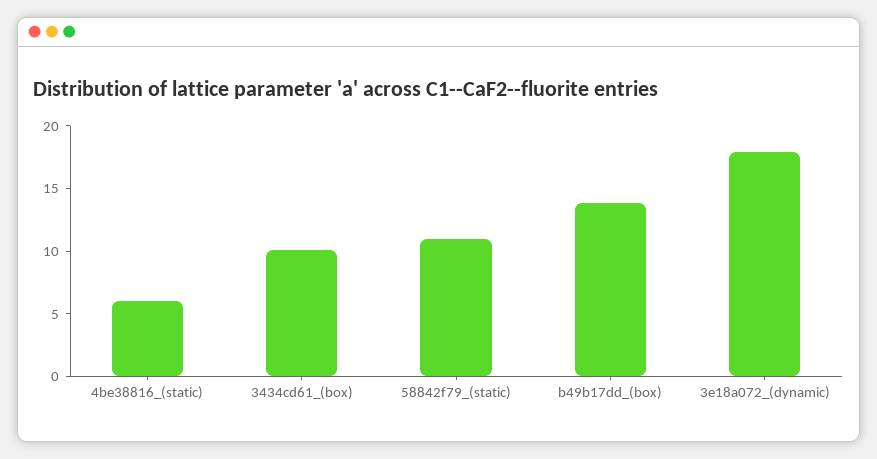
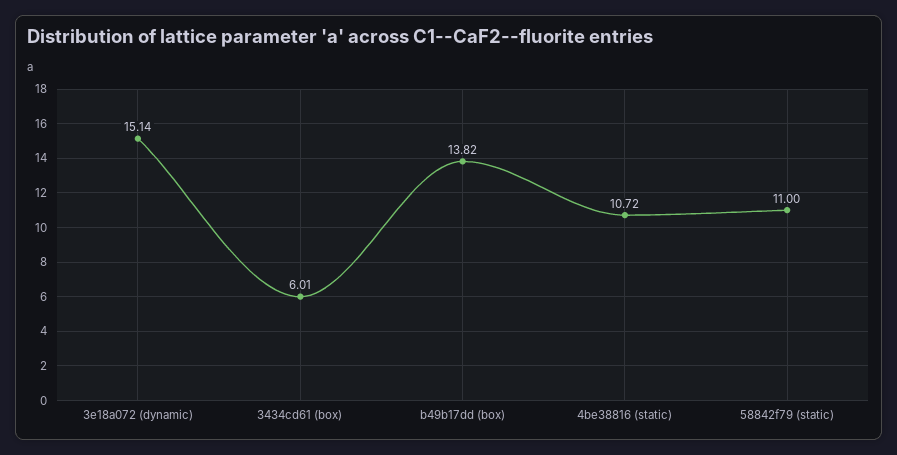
  {
-   "4be38816_(static)": 6,
+   "4be38816_(static)": 10.72,
-   "3434cd61_(box)": 10,
+   "3434cd61_(box)": 6.01,
    "58842f79_(static)": 11,
    "b49b17dd_(box)": 13.82,
-   "3e18a072_(dynamic)": 18
+   "3e18a072_(dynamic)": 15.14
  }

